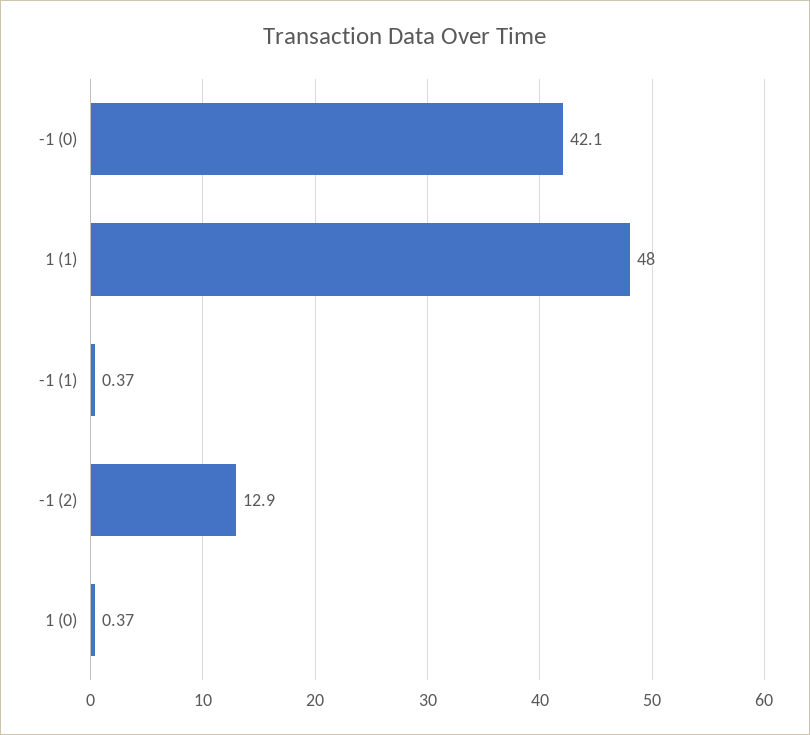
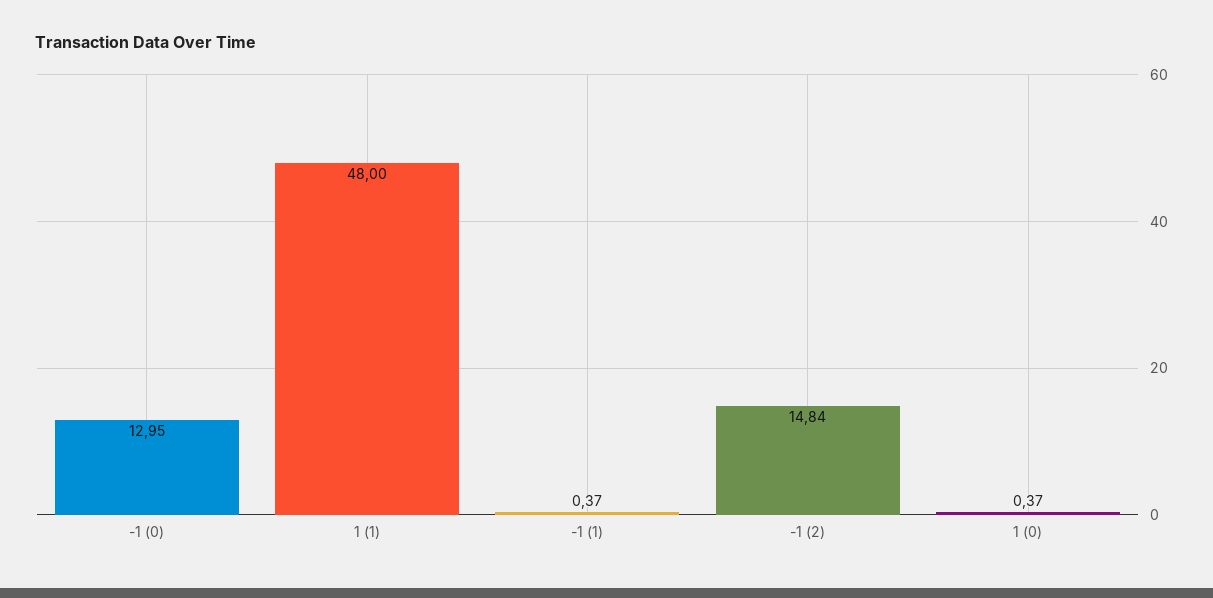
  {
-   "-1 (0)": 42.1,
+   "-1 (0)": 12.95,
    "1 (1)": 48,
    "-1 (1)": 0.37,
-   "-1 (2)": 12.9,
+   "-1 (2)": 14.84,
    "1 (0)": 0.37
  }

